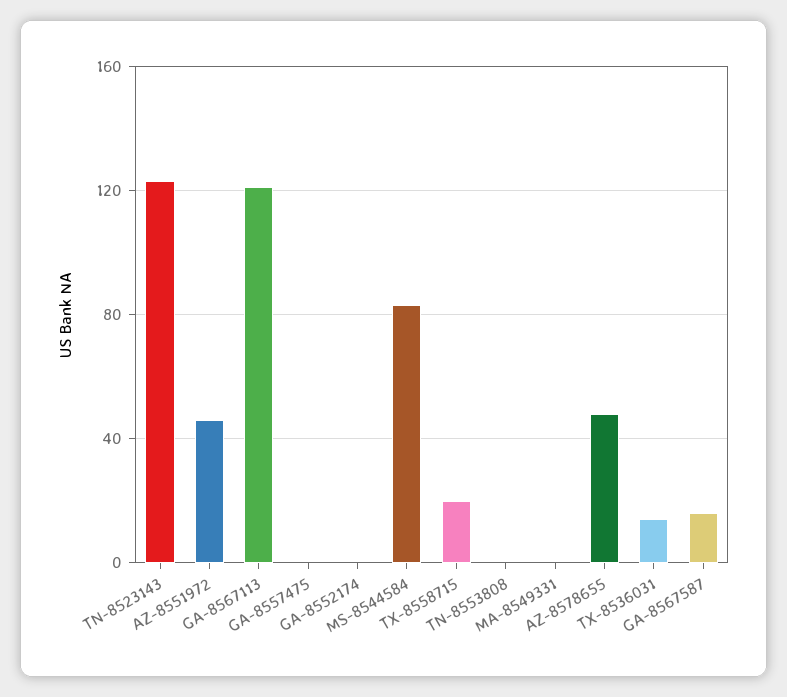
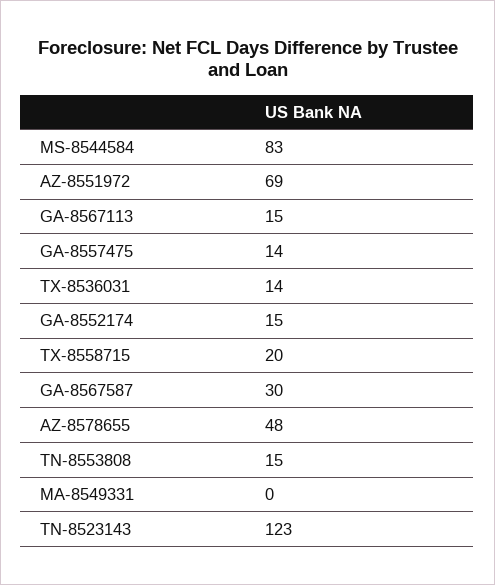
  {
    "TN-8523143": 123,
-   "AZ-8551972": 45,
+   "AZ-8551972": 69,
-   "GA-8567113": 120,
+   "GA-8567113": 15,
-   "GA-8557475": 0,
+   "GA-8557475": 14,
-   "GA-8552174": 0,
+   "GA-8552174": 15,
    "MS-8544584": 83,
    "TX-8558715": 20,
-   "TN-8553808": 0,
+   "TN-8553808": 15,
    "MA-8549331": 0,
    "AZ-8578655": 48,
    "TX-8536031": 14,
-   "GA-8567587": 15
+   "GA-8567587": 30
  }

